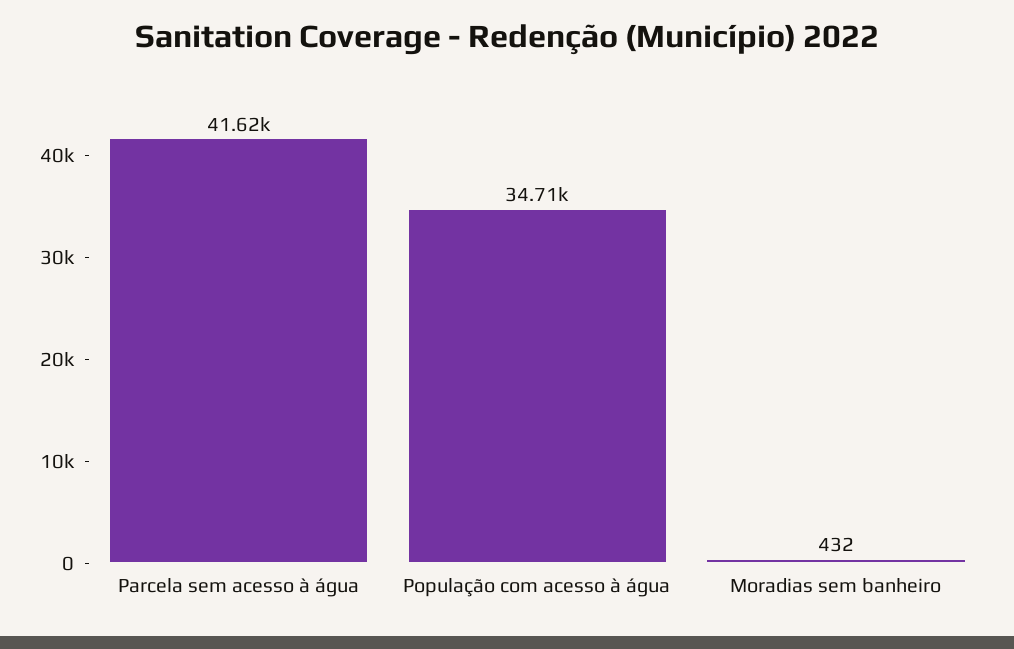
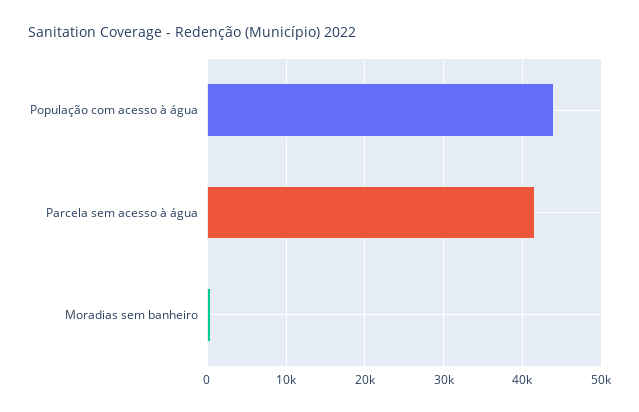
  {
    "Parcela sem acesso à água": 41620,
-   "População com acesso à água": 34710,
+   "População com acesso à água": 44000,
    "Moradias sem banheiro": 432
  }

